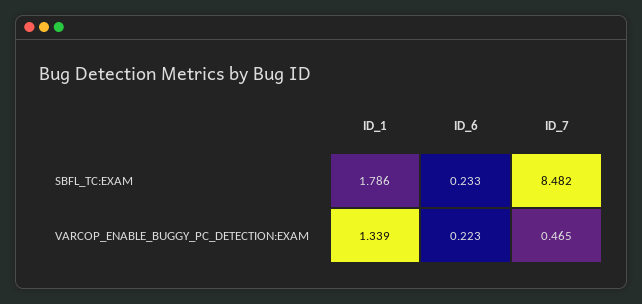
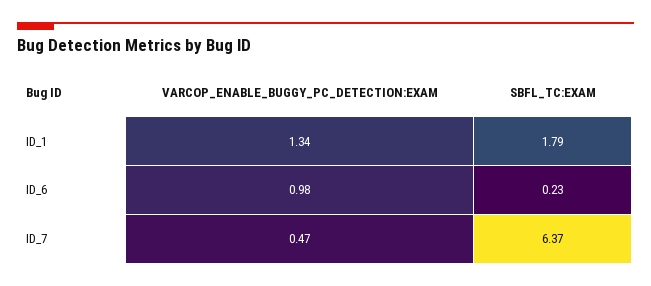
  {
    "ID_1": {
      "SBFL_TC:EXAM": 1.786,
      "VARCOP_ENABLE_BUGGY_PC_DETECTION:EXAM": 1.339
    },
    "ID_6": {
      "SBFL_TC:EXAM": 0.233,
-     "VARCOP_ENABLE_BUGGY_PC_DETECTION:EXAM": 0.223
+     "VARCOP_ENABLE_BUGGY_PC_DETECTION:EXAM": 0.98
    },
    "ID_7": {
-     "SBFL_TC:EXAM": 8.482,
+     "SBFL_TC:EXAM": 6.37,
      "VARCOP_ENABLE_BUGGY_PC_DETECTION:EXAM": 0.465
    }
  }

